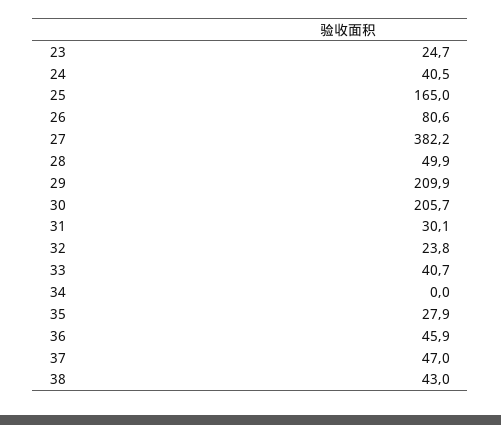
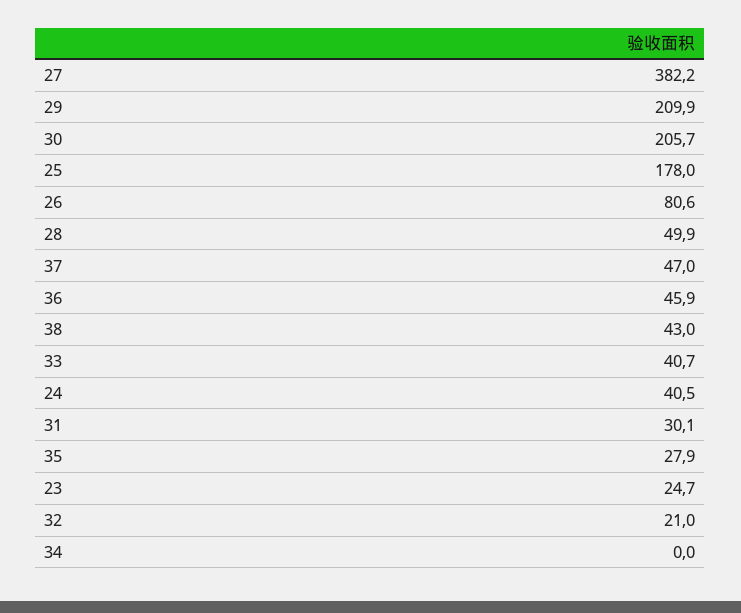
  {
    "23": 24.7,
    "24": 40.5,
-   "25": 165,
+   "25": 178,
    "26": 80.6,
    "27": 382.2,
    "28": 49.9,
    "29": 209.9,
    "30": 205.7,
    "31": 30.1,
-   "32": 23.8,
+   "32": 21,
    "33": 40.7,
    "34": 0,
    "35": 27.9,
    "36": 45.9,
    "37": 47,
    "38": 43
  }

